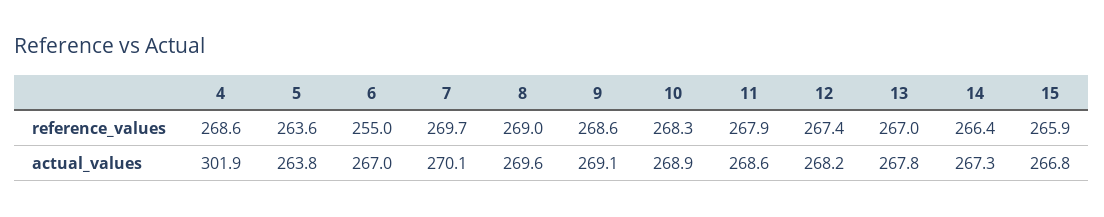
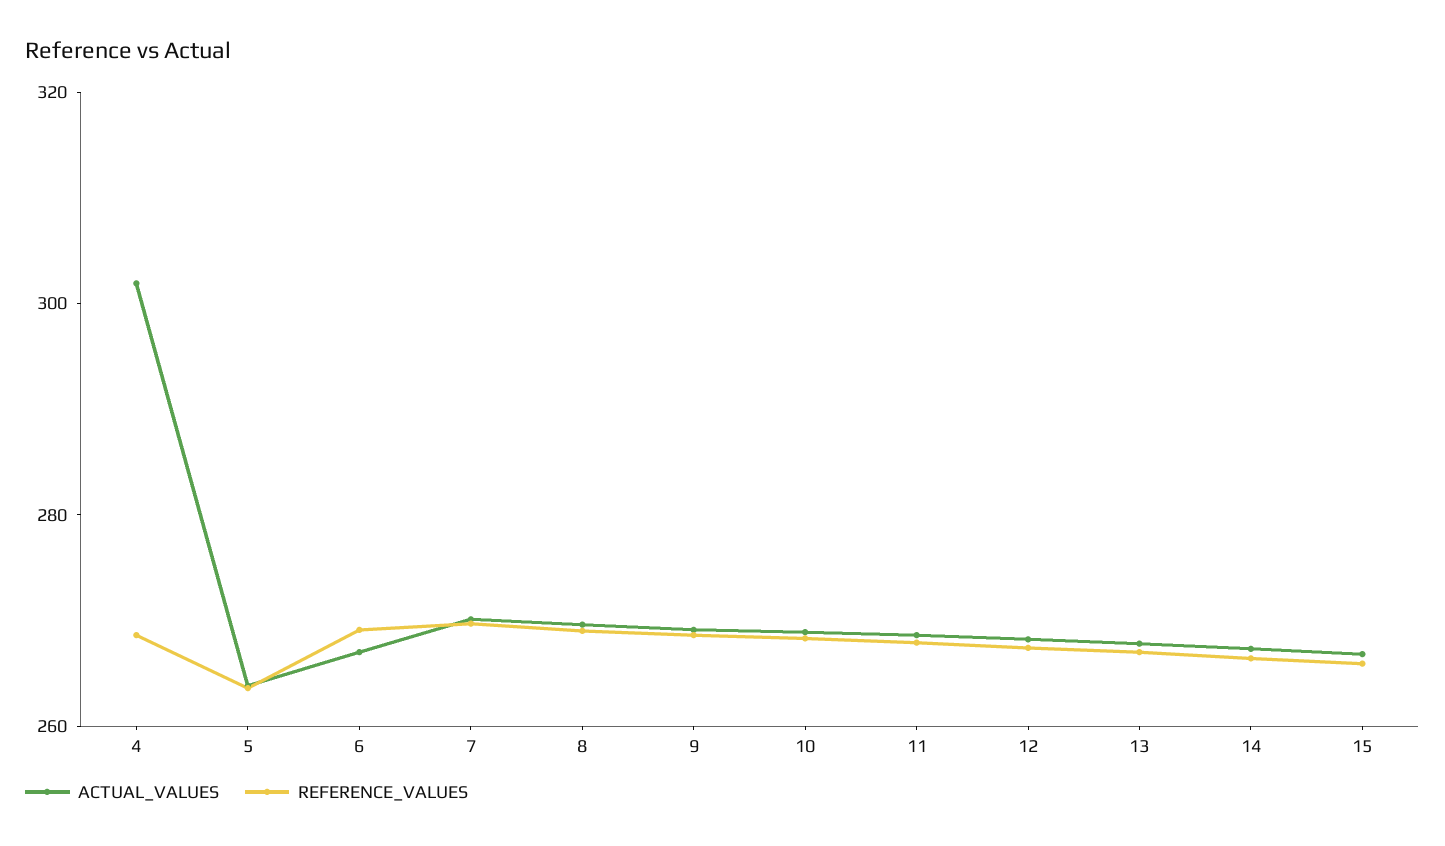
  {
    "reference_values": {
      "4": 268.6,
      "5": 263.6,
-     "6": 255,
+     "6": 270,
      "7": 269.7,
      "8": 269,
      "9": 268.6,
      "10": 268.3,
      "11": 267.9,
      "12": 267.4,
      "13": 267,
      "14": 266.4,
      "15": 265.9
    },
    "actual_values": {
      "4": 301.9,
      "5": 263.8,
      "6": 267,
      "7": 270.1,
      "8": 269.6,
      "9": 269.1,
      "10": 268.9,
      "11": 268.6,
      "12": 268.2,
      "13": 267.8,
      "14": 267.3,
      "15": 266.8
    }
  }

